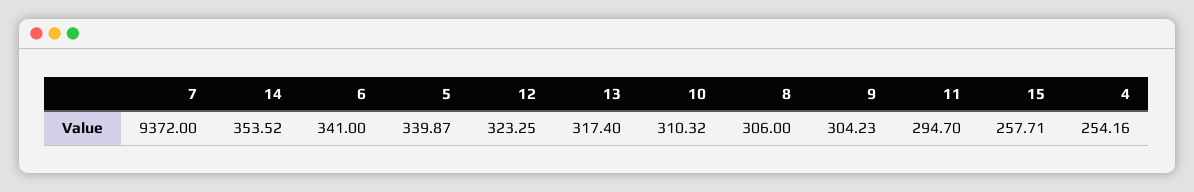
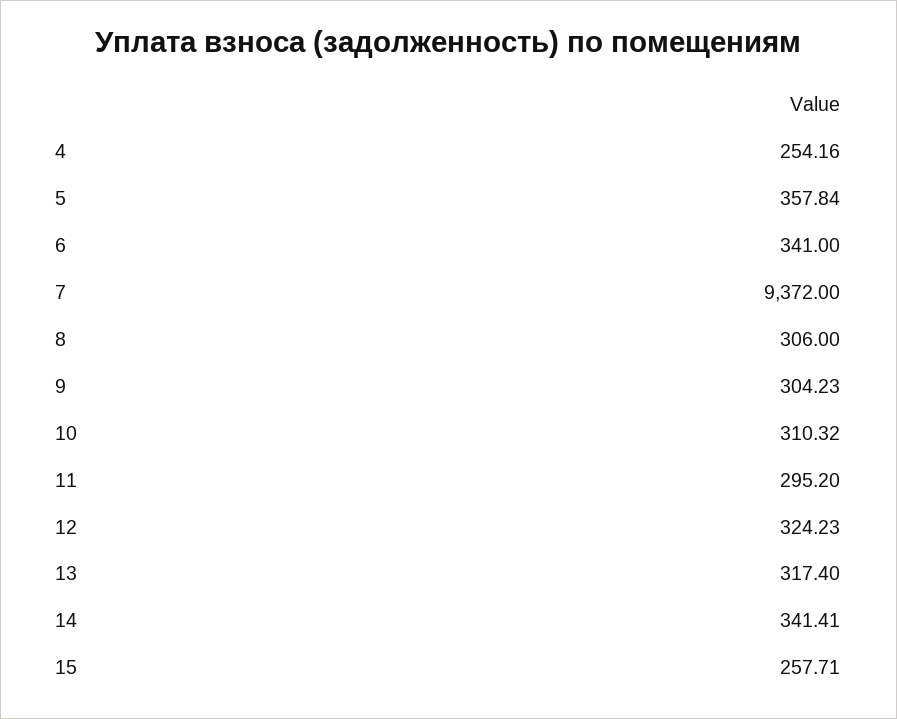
  {
    "7": 9372,
-   "14": 353.52,
+   "14": 341.41,
    "6": 341,
-   "5": 339.87,
+   "5": 357.84,
-   "12": 323.25,
+   "12": 324.23,
    "13": 317.4,
    "10": 310.32,
    "8": 306,
    "9": 304.23,
-   "11": 294.7,
+   "11": 295.2,
    "15": 257.71,
    "4": 254.16
  }

